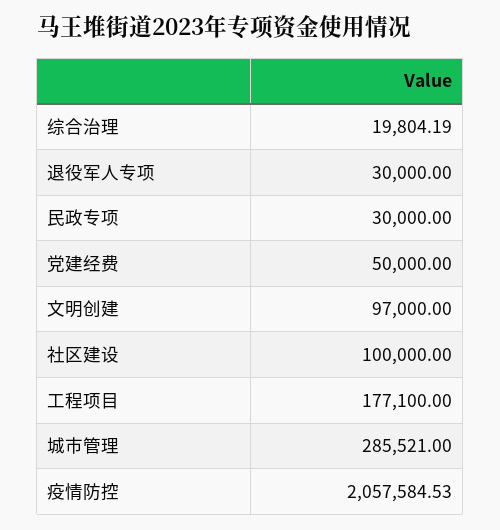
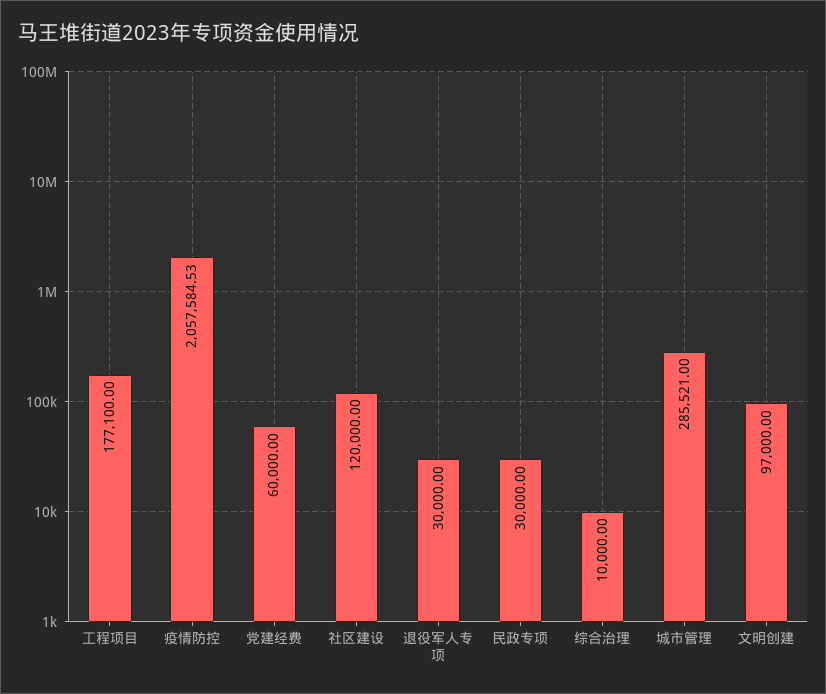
  {
-   "综合治理": 19804.19,
+   "综合治理": 10000,
    "退役军人专项": 30000,
    "民政专项": 30000,
-   "党建经费": 50000,
+   "党建经费": 60000,
    "文明创建": 97000,
-   "社区建设": 100000,
+   "社区建设": 120000,
    "工程项目": 177100,
    "城市管理": 285521,
    "疫情防控": 2057584.53
  }

